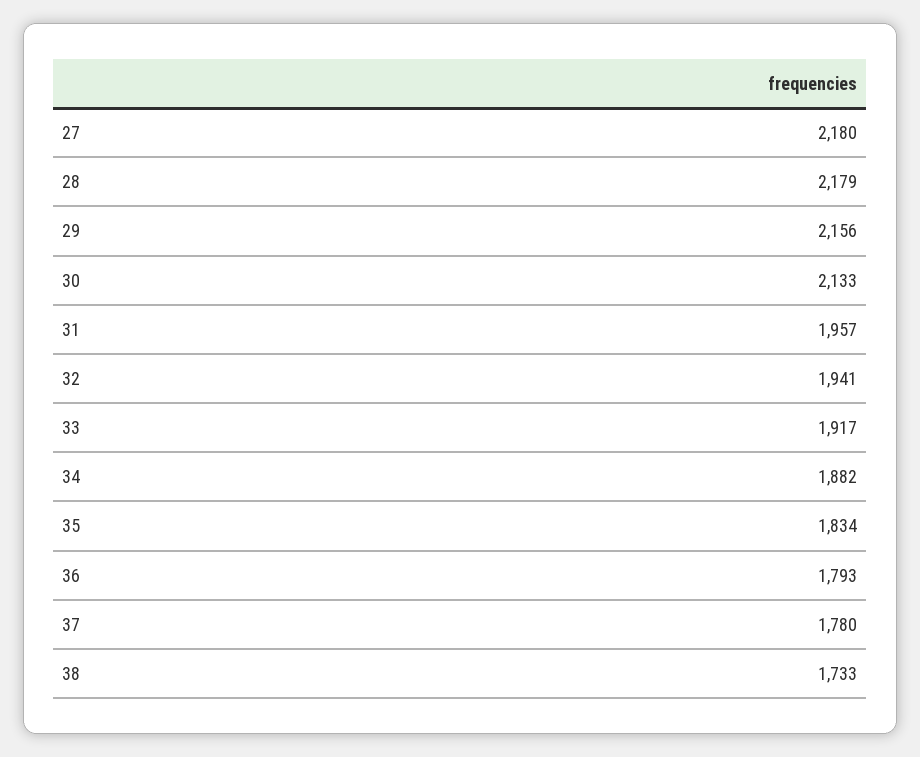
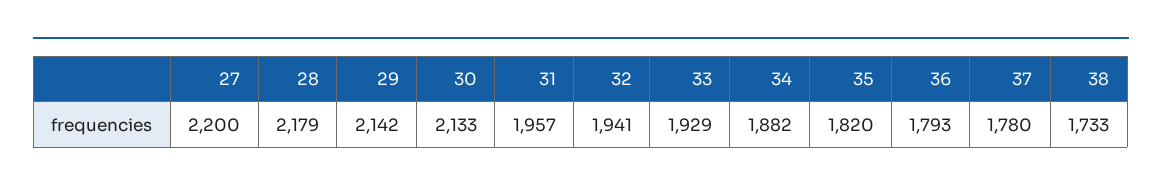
  {
-   "27": 2180,
+   "27": 2200,
    "28": 2179,
-   "29": 2156,
+   "29": 2142,
    "30": 2133,
    "31": 1957,
    "32": 1941,
-   "33": 1917,
+   "33": 1929,
    "34": 1882,
-   "35": 1834,
+   "35": 1820,
    "36": 1793,
    "37": 1780,
    "38": 1733
  }

